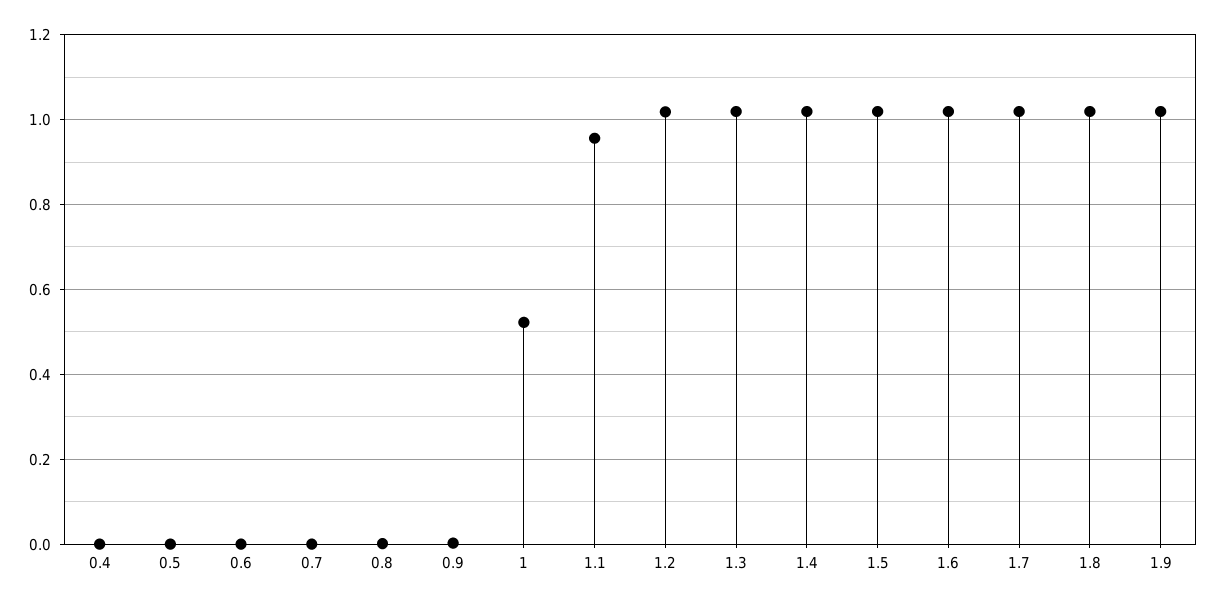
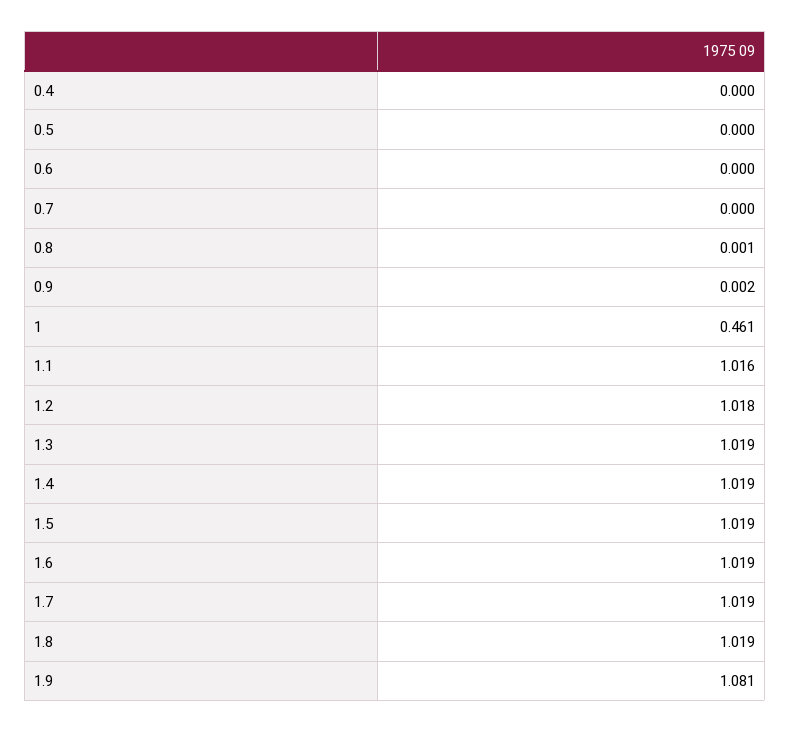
  {
    "0.4": 0,
    "0.5": 0,
    "0.6": 0,
    "0.7": 0,
    "0.8": 0.001,
    "0.9": 0.002,
-   "1": 0.52,
+   "1": 0.461,
-   "1.1": 0.96,
+   "1.1": 1.016,
    "1.2": 1.018,
    "1.3": 1.019,
    "1.4": 1.019,
    "1.5": 1.019,
    "1.6": 1.019,
    "1.7": 1.019,
    "1.8": 1.019,
-   "1.9": 1.02
+   "1.9": 1.081
  }

